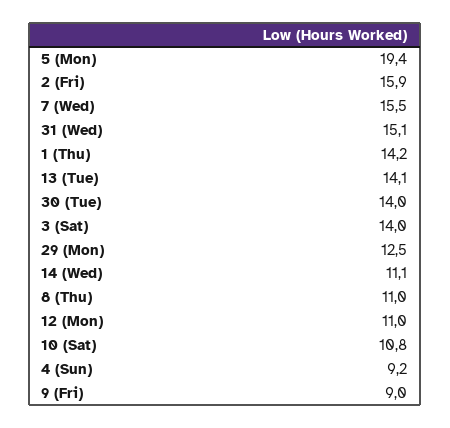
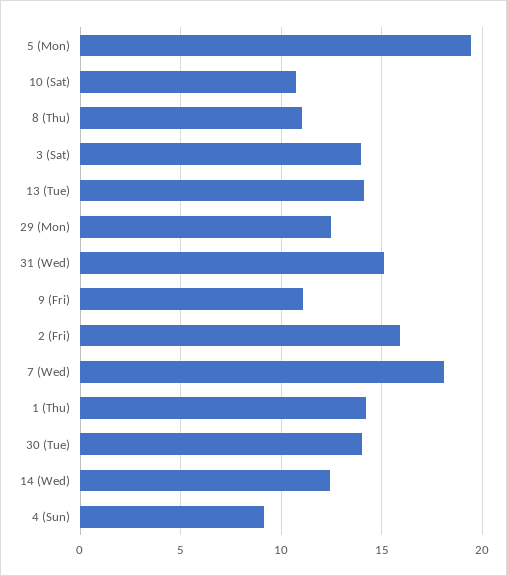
  {
    "5 (Mon)": 19.4,
    "2 (Fri)": 15.9,
-   "7 (Wed)": 15.5,
+   "7 (Wed)": 18,
    "31 (Wed)": 15.1,
    "1 (Thu)": 14.2,
    "13 (Tue)": 14.1,
    "30 (Tue)": 14,
    "3 (Sat)": 14,
    "29 (Mon)": 12.5,
-   "14 (Wed)": 11.1,
+   "14 (Wed)": 12.5,
    "8 (Thu)": 11,
-   "12 (Mon)": 11,
    "10 (Sat)": 10.8,
    "4 (Sun)": 9.2,
-   "9 (Fri)": 9
+   "9 (Fri)": 11
  }

